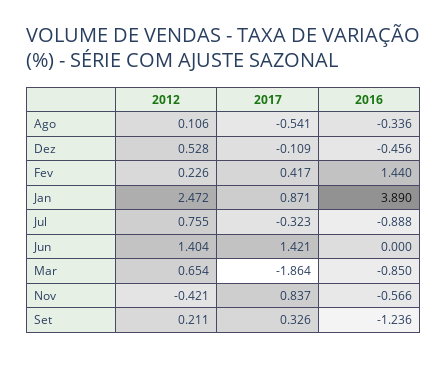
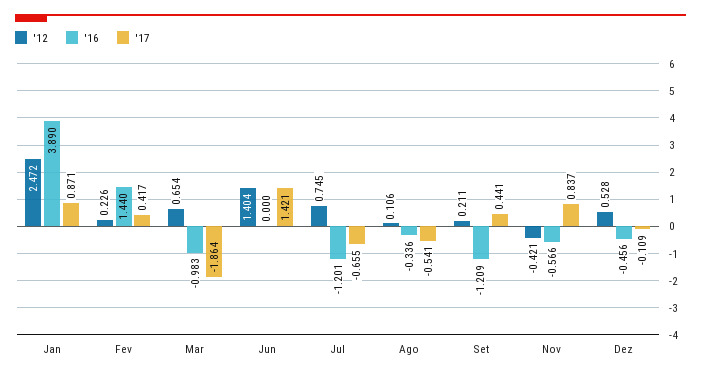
  {
    "2012": {
      "Ago": 0.106,
      "Dez": 0.528,
      "Fev": 0.226,
      "Jan": 2.472,
-     "Jul": 0.755,
+     "Jul": 0.745,
      "Jun": 1.404,
      "Mar": 0.654,
      "Nov": -0.421,
      "Set": 0.211
    },
    "2017": {
      "Ago": -0.541,
      "Dez": -0.109,
      "Fev": 0.417,
      "Jan": 0.871,
-     "Jul": -0.323,
+     "Jul": -0.655,
      "Jun": 1.421,
      "Mar": -1.864,
      "Nov": 0.837,
-     "Set": 0.326
+     "Set": 0.441
    },
    "2016": {
      "Ago": -0.336,
      "Dez": -0.456,
      "Fev": 1.44,
      "Jan": 3.89,
-     "Jul": -0.888,
+     "Jul": -1.201,
      "Jun": 0,
-     "Mar": -0.85,
+     "Mar": -0.983,
      "Nov": -0.566,
-     "Set": -1.236
+     "Set": -1.209
    }
  }

